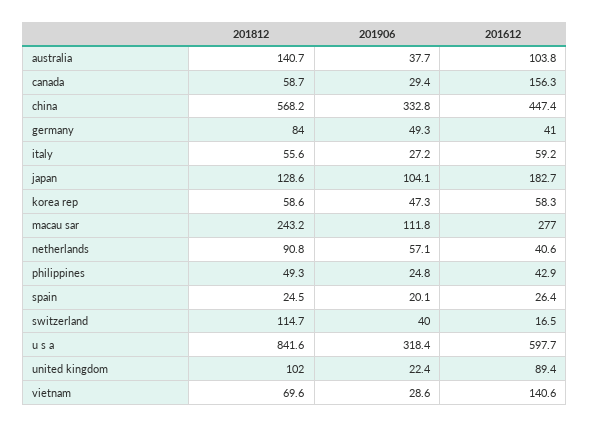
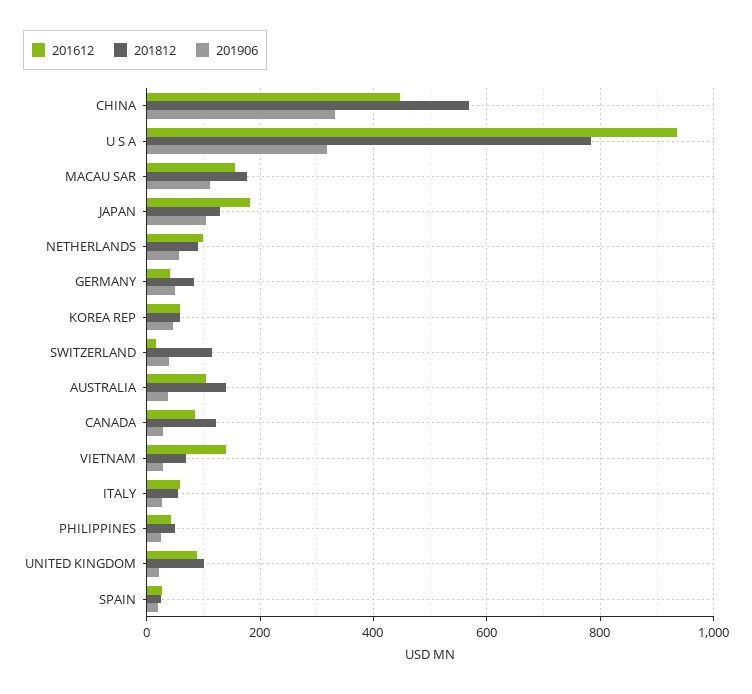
  {
    "201812": {
      "australia": 140.7,
-     "canada": 58.7,
+     "canada": 120,
      "china": 568.2,
      "germany": 84,
      "italy": 55.6,
      "japan": 128.6,
      "korea rep": 58.6,
-     "macau sar": 243.2,
+     "macau sar": 180,
      "netherlands": 90.8,
      "philippines": 49.3,
      "spain": 24.5,
      "switzerland": 114.7,
-     "u s a": 841.6,
+     "u s a": 780,
      "united kingdom": 102,
      "vietnam": 69.6
    },
    "201906": {
      "australia": 37.7,
      "canada": 29.4,
      "china": 332.8,
      "germany": 49.3,
      "italy": 27.2,
      "japan": 104.1,
      "korea rep": 47.3,
      "macau sar": 111.8,
      "netherlands": 57.1,
      "philippines": 24.8,
      "spain": 20.1,
      "switzerland": 40,
      "u s a": 318.4,
      "united kingdom": 22.4,
      "vietnam": 28.6
    },
    "201612": {
      "australia": 103.8,
-     "canada": 156.3,
+     "canada": 80,
      "china": 447.4,
      "germany": 41,
      "italy": 59.2,
      "japan": 182.7,
      "korea rep": 58.3,
-     "macau sar": 277,
+     "macau sar": 160,
-     "netherlands": 40.6,
+     "netherlands": 100,
      "philippines": 42.9,
      "spain": 26.4,
      "switzerland": 16.5,
-     "u s a": 597.7,
+     "u s a": 940,
      "united kingdom": 89.4,
      "vietnam": 140.6
    }
  }

